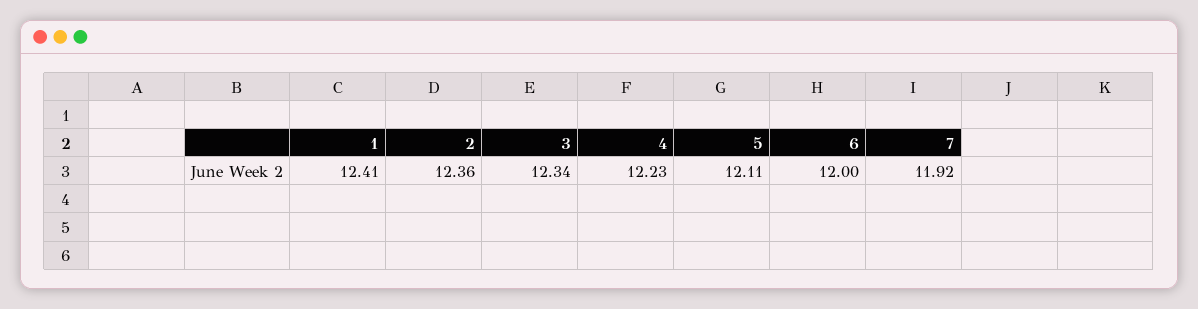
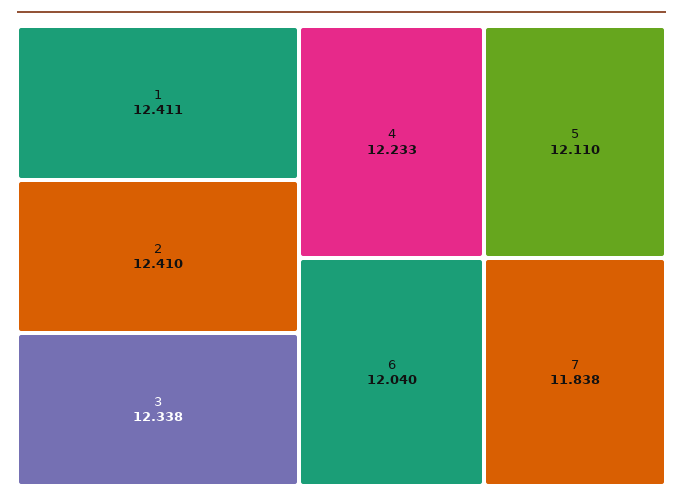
  {
    "1": 12.411,
-   "2": 12.36,
+   "2": 12.41,
    "3": 12.338,
    "4": 12.233,
    "5": 12.11,
-   "6": 12,
+   "6": 12.04,
-   "7": 11.92
+   "7": 11.838
  }

